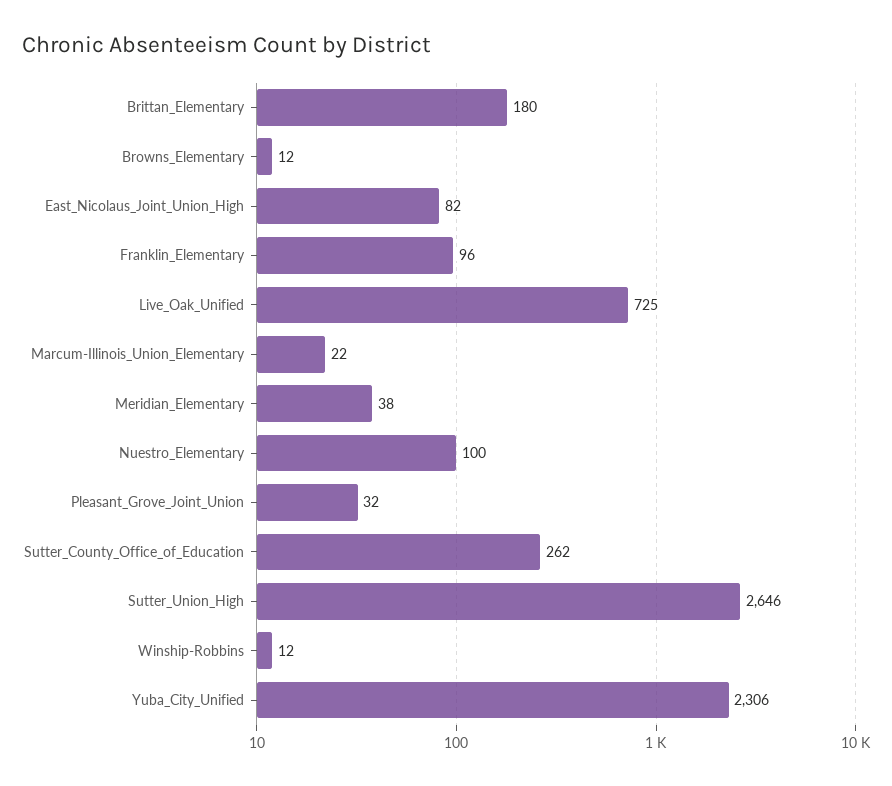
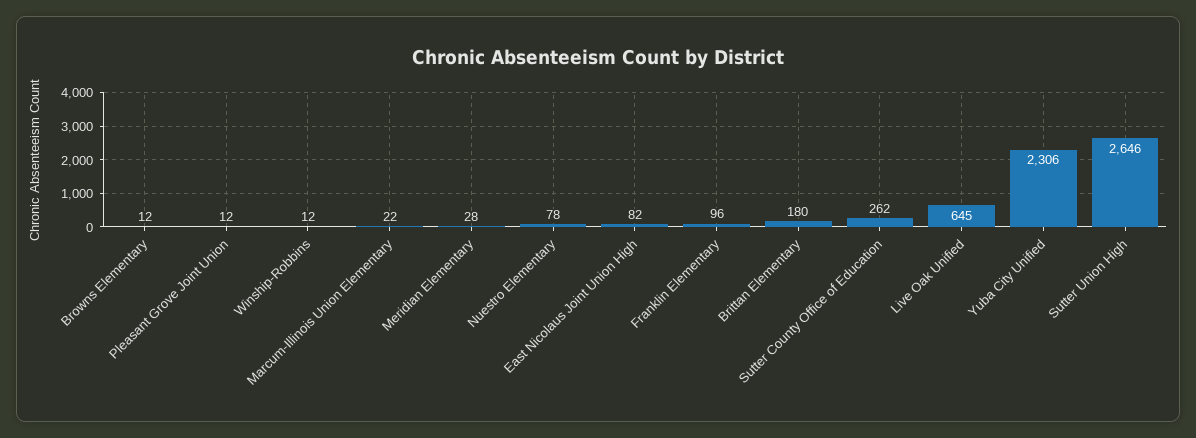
  {
    "Brittan_Elementary": 180,
    "Browns_Elementary": 12,
    "East_Nicolaus_Joint_Union_High": 82,
    "Franklin_Elementary": 96,
-   "Live_Oak_Unified": 725,
+   "Live_Oak_Unified": 645,
    "Marcum-Illinois_Union_Elementary": 22,
-   "Meridian_Elementary": 38,
+   "Meridian_Elementary": 28,
-   "Nuestro_Elementary": 100,
+   "Nuestro_Elementary": 78,
-   "Pleasant_Grove_Joint_Union": 32,
+   "Pleasant_Grove_Joint_Union": 12,
    "Sutter_County_Office_of_Education": 262,
    "Sutter_Union_High": 2646,
    "Winship-Robbins": 12,
    "Yuba_City_Unified": 2306
  }

